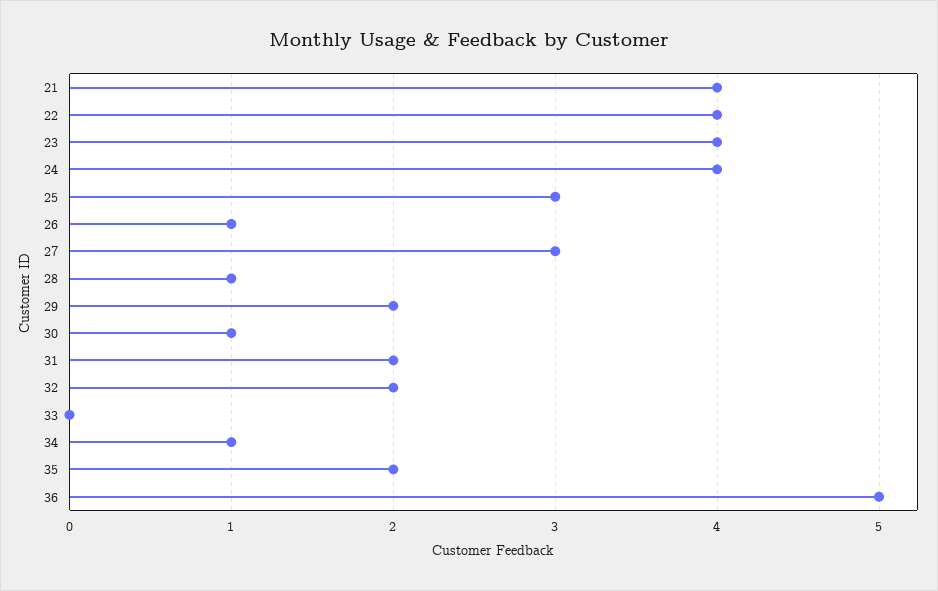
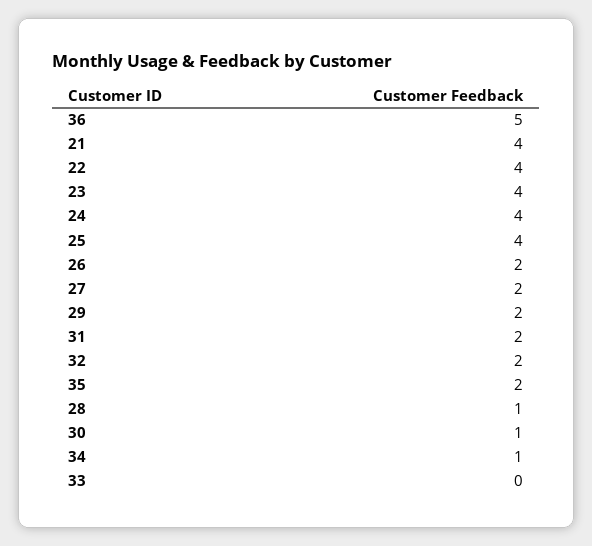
  {
    "21": 4,
    "22": 4,
    "23": 4,
    "24": 4,
-   "25": 3,
+   "25": 4,
-   "26": 1,
+   "26": 2,
-   "27": 3,
+   "27": 2,
    "28": 1,
    "29": 2,
    "30": 1,
    "31": 2,
    "32": 2,
    "33": 0,
    "34": 1,
    "35": 2,
    "36": 5
  }

